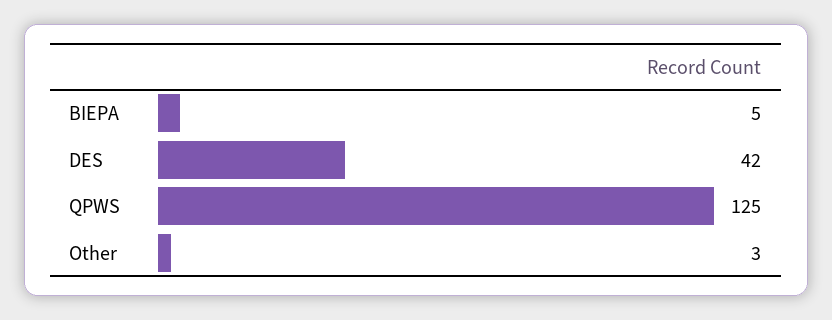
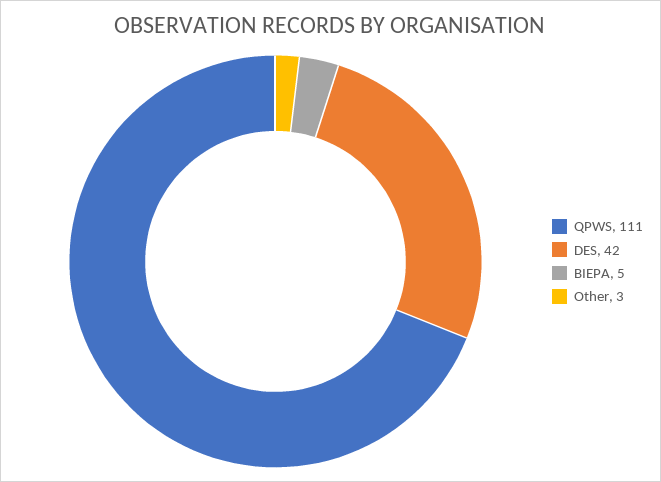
  {
    "BIEPA": 5,
    "DES": 42,
-   "QPWS": 125,
+   "QPWS": 111,
    "Other": 3
  }

